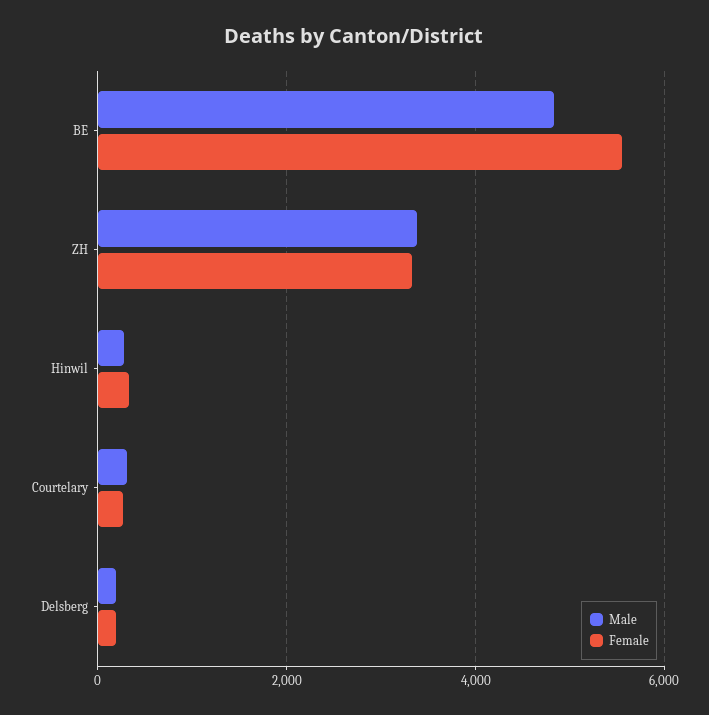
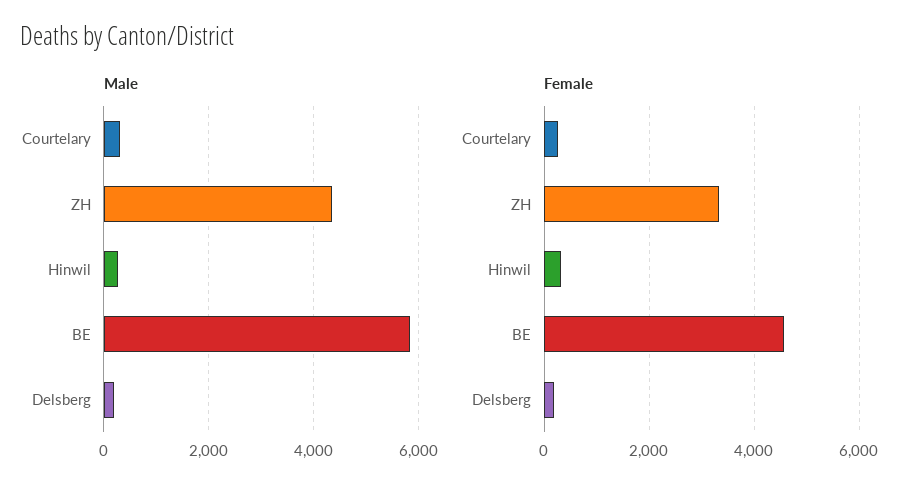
  {
    "Male": {
-     "BE": 4800,
+     "BE": 5800,
-     "ZH": 3400,
+     "ZH": 4400,
      "Hinwil": 200,
      "Courtelary": 400,
      "Delsberg": 200
    },
    "Female": {
-     "BE": 5600,
+     "BE": 4600,
      "ZH": 3400,
      "Hinwil": 400,
      "Courtelary": 200,
      "Delsberg": 200
    }
  }

